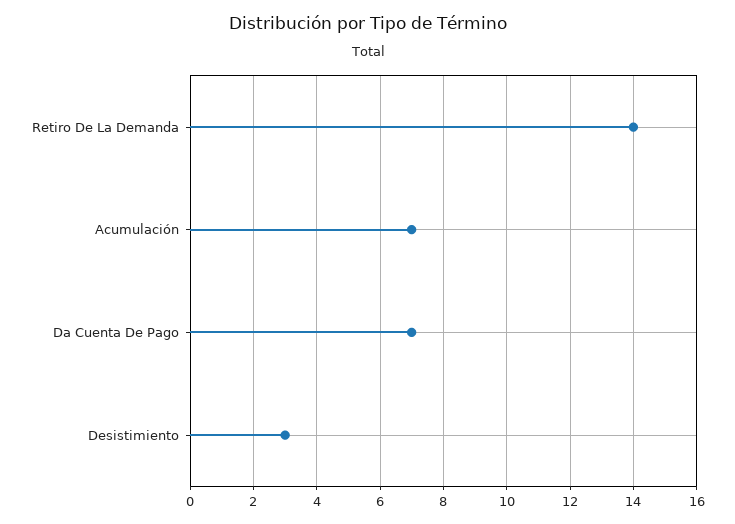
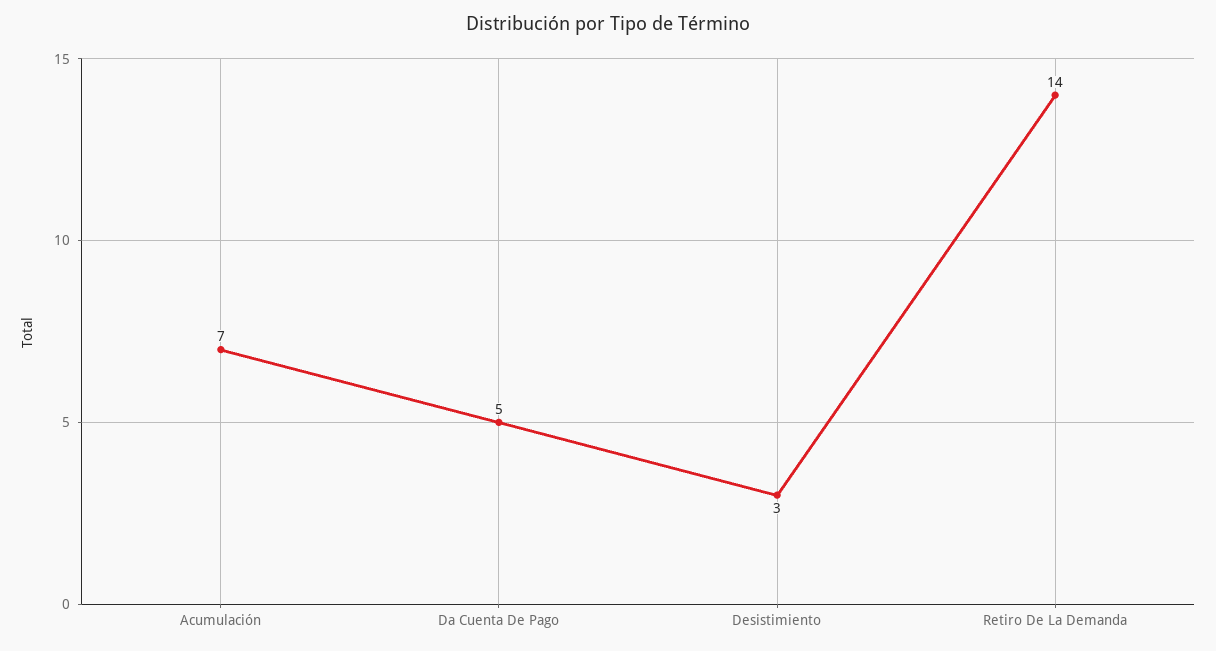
  {
    "Retiro De La Demanda": 14,
    "Acumulación": 7,
-   "Da Cuenta De Pago": 7,
+   "Da Cuenta De Pago": 5,
    "Desistimiento": 3
  }

